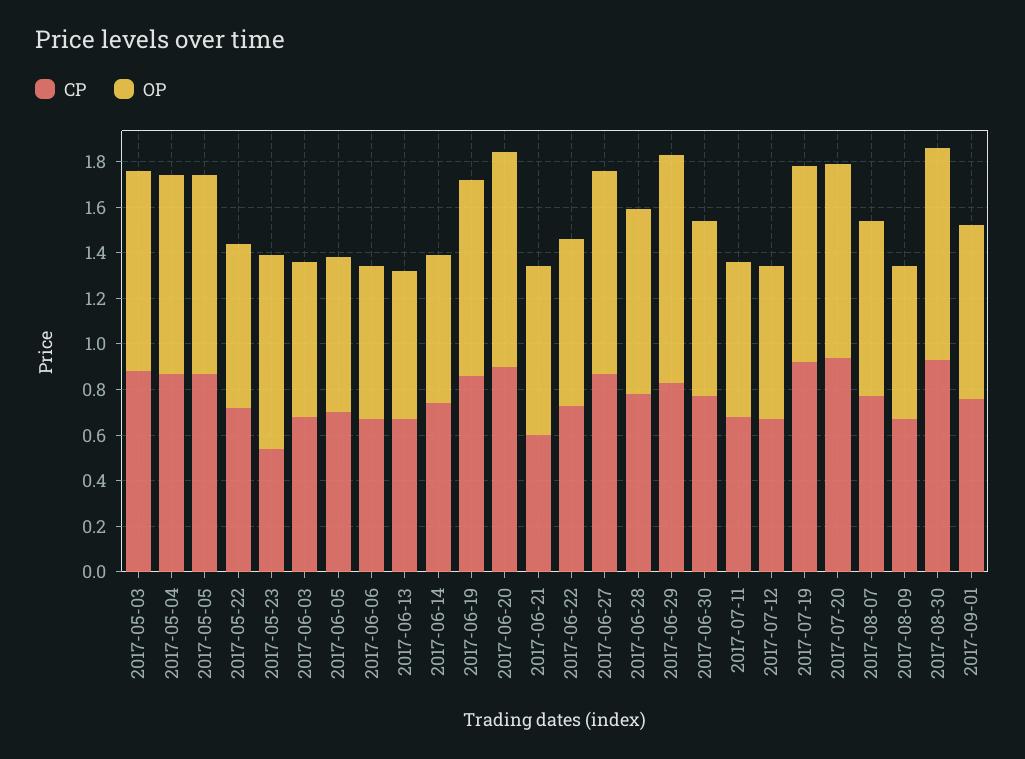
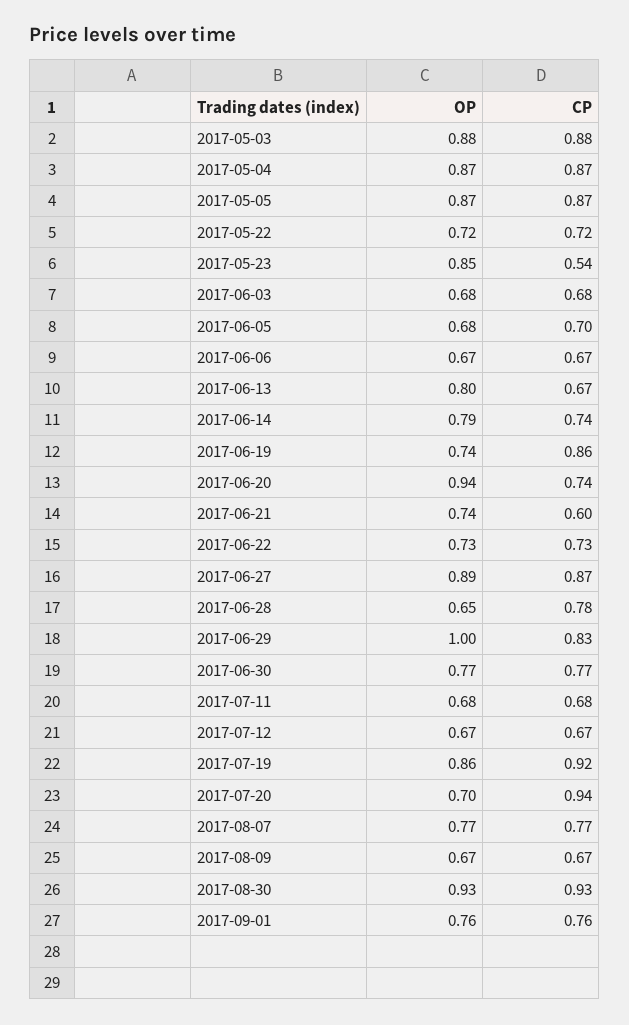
  {
    "CP": {
      "2017-05-03": 0.88,
      "2017-05-04": 0.87,
      "2017-05-05": 0.87,
      "2017-05-22": 0.72,
      "2017-05-23": 0.54,
      "2017-06-03": 0.68,
      "2017-06-05": 0.7,
      "2017-06-06": 0.67,
      "2017-06-13": 0.67,
      "2017-06-14": 0.74,
      "2017-06-19": 0.86,
-     "2017-06-20": 0.9,
+     "2017-06-20": 0.74,
      "2017-06-21": 0.6,
      "2017-06-22": 0.73,
      "2017-06-27": 0.87,
      "2017-06-28": 0.78,
      "2017-06-29": 0.83,
      "2017-06-30": 0.77,
      "2017-07-11": 0.68,
      "2017-07-12": 0.67,
      "2017-07-19": 0.92,
      "2017-07-20": 0.94,
      "2017-08-07": 0.77,
      "2017-08-09": 0.67,
      "2017-08-30": 0.93,
      "2017-09-01": 0.76
    },
    "OP": {
      "2017-05-03": 0.88,
      "2017-05-04": 0.87,
      "2017-05-05": 0.87,
      "2017-05-22": 0.72,
      "2017-05-23": 0.85,
      "2017-06-03": 0.68,
      "2017-06-05": 0.68,
      "2017-06-06": 0.67,
-     "2017-06-13": 0.65,
+     "2017-06-13": 0.8,
-     "2017-06-14": 0.65,
+     "2017-06-14": 0.79,
-     "2017-06-19": 0.85,
+     "2017-06-19": 0.74,
      "2017-06-20": 0.94,
      "2017-06-21": 0.74,
      "2017-06-22": 0.73,
      "2017-06-27": 0.89,
-     "2017-06-28": 0.8,
+     "2017-06-28": 0.65,
      "2017-06-29": 1,
      "2017-06-30": 0.77,
      "2017-07-11": 0.68,
      "2017-07-12": 0.67,
      "2017-07-19": 0.86,
-     "2017-07-20": 0.85,
+     "2017-07-20": 0.7,
      "2017-08-07": 0.77,
      "2017-08-09": 0.67,
      "2017-08-30": 0.93,
      "2017-09-01": 0.76
    }
  }

